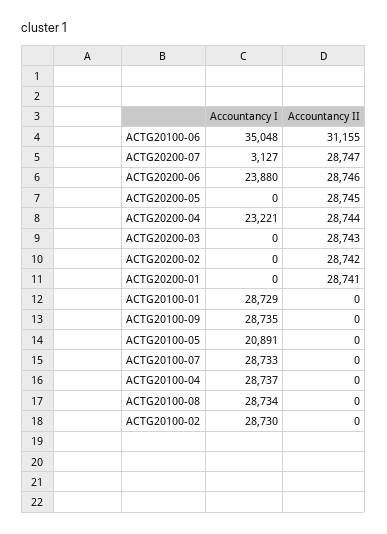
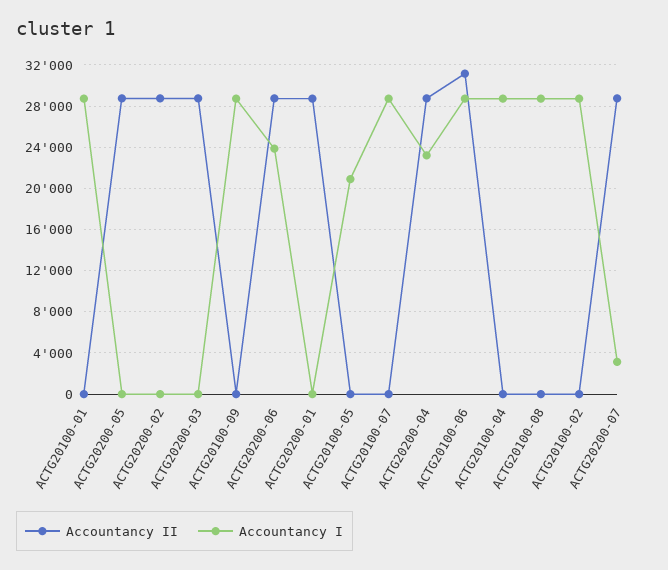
  {
    "Accountancy I": {
-     "ACTG20100-06": 35048,
+     "ACTG20100-06": 29000,
      "ACTG20200-07": 3127,
      "ACTG20200-06": 23880,
      "ACTG20200-05": 0,
      "ACTG20200-04": 23221,
      "ACTG20200-03": 0,
      "ACTG20200-02": 0,
      "ACTG20200-01": 0,
      "ACTG20100-01": 28729,
      "ACTG20100-09": 28735,
      "ACTG20100-05": 20891,
      "ACTG20100-07": 28733,
      "ACTG20100-04": 28737,
      "ACTG20100-08": 28734,
      "ACTG20100-02": 28730
    },
    "Accountancy II": {
      "ACTG20100-06": 31155,
      "ACTG20200-07": 28747,
      "ACTG20200-06": 28746,
      "ACTG20200-05": 28745,
      "ACTG20200-04": 28744,
      "ACTG20200-03": 28743,
      "ACTG20200-02": 28742,
      "ACTG20200-01": 28741,
      "ACTG20100-01": 0,
      "ACTG20100-09": 0,
      "ACTG20100-05": 0,
      "ACTG20100-07": 0,
      "ACTG20100-04": 0,
      "ACTG20100-08": 0,
      "ACTG20100-02": 0
    }
  }

